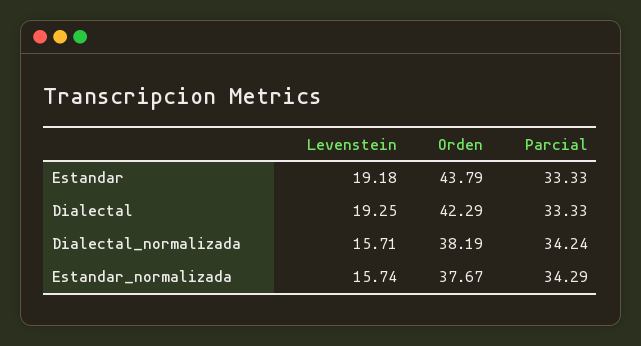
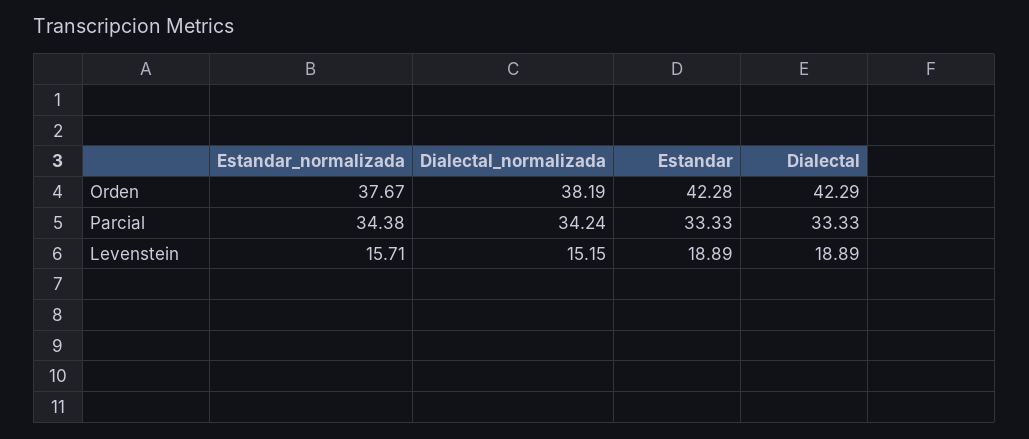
  {
    "Levenstein": {
-     "Estandar": 19.18,
+     "Estandar": 18.89,
-     "Dialectal": 19.25,
+     "Dialectal": 18.89,
-     "Dialectal_normalizada": 15.71,
+     "Dialectal_normalizada": 15.15,
-     "Estandar_normalizada": 15.74
+     "Estandar_normalizada": 15.71
    },
    "Orden": {
-     "Estandar": 43.79,
+     "Estandar": 42.28,
      "Dialectal": 42.29,
      "Dialectal_normalizada": 38.19,
      "Estandar_normalizada": 37.67
    },
    "Parcial": {
      "Estandar": 33.33,
      "Dialectal": 33.33,
      "Dialectal_normalizada": 34.24,
-     "Estandar_normalizada": 34.29
+     "Estandar_normalizada": 34.38
    }
  }

